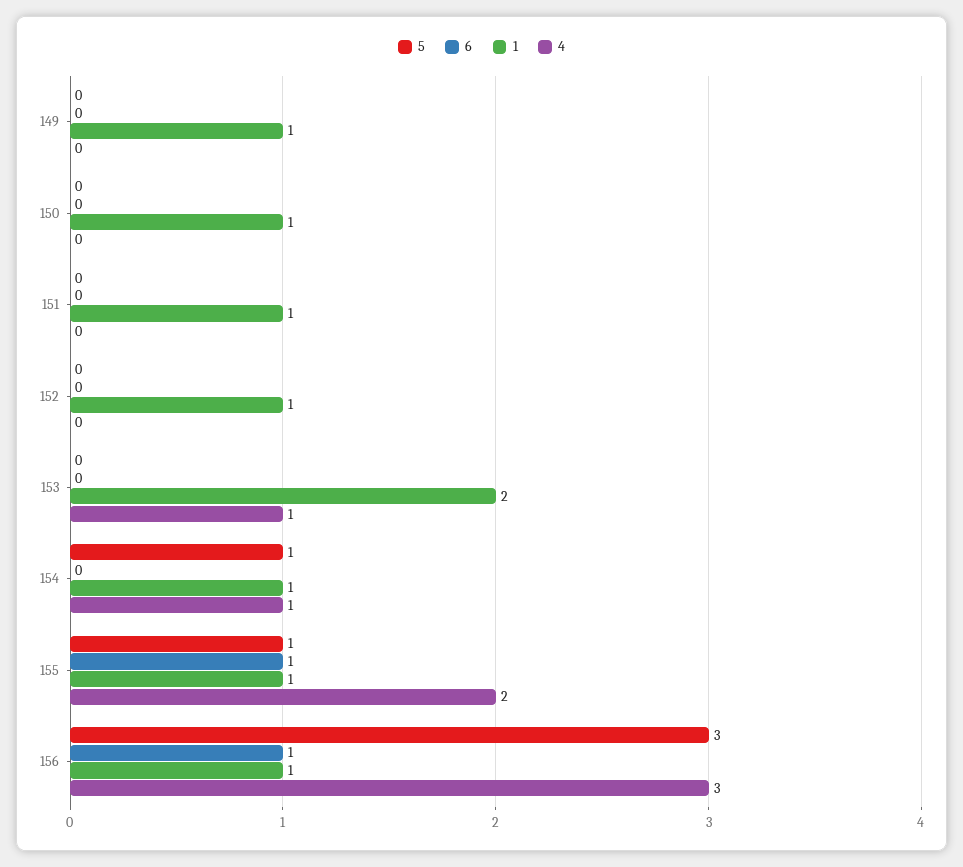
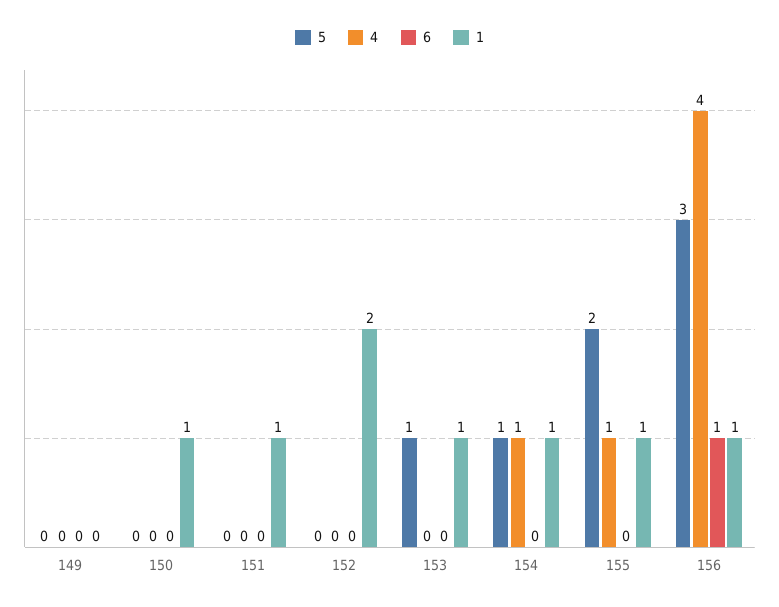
  {
    "5": {
      "149": 0,
      "150": 0,
      "151": 0,
      "152": 0,
-     "153": 0,
+     "153": 1,
      "154": 1,
-     "155": 1,
+     "155": 2,
      "156": 3
    },
    "6": {
      "149": 0,
      "150": 0,
      "151": 0,
      "152": 0,
      "153": 0,
      "154": 0,
-     "155": 1,
+     "155": 0,
      "156": 1
    },
    "1": {
-     "149": 1,
+     "149": 0,
      "150": 1,
      "151": 1,
-     "152": 1,
+     "152": 2,
-     "153": 2,
+     "153": 1,
      "154": 1,
      "155": 1,
      "156": 1
    },
    "4": {
      "149": 0,
      "150": 0,
      "151": 0,
      "152": 0,
-     "153": 1,
+     "153": 0,
      "154": 1,
-     "155": 2,
+     "155": 1,
-     "156": 3
+     "156": 4
    }
  }

